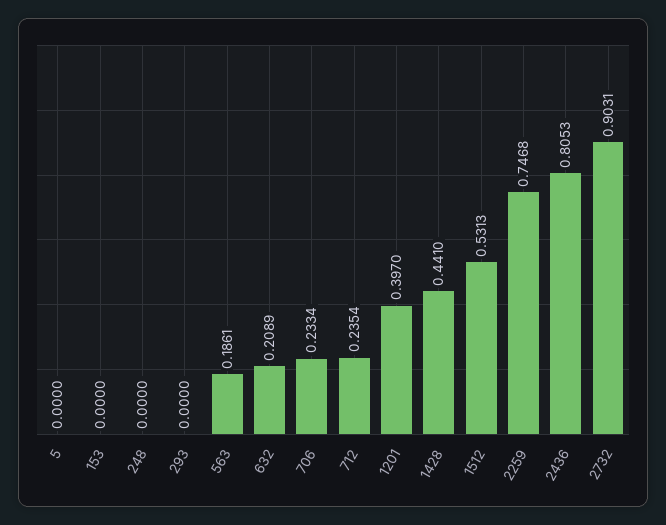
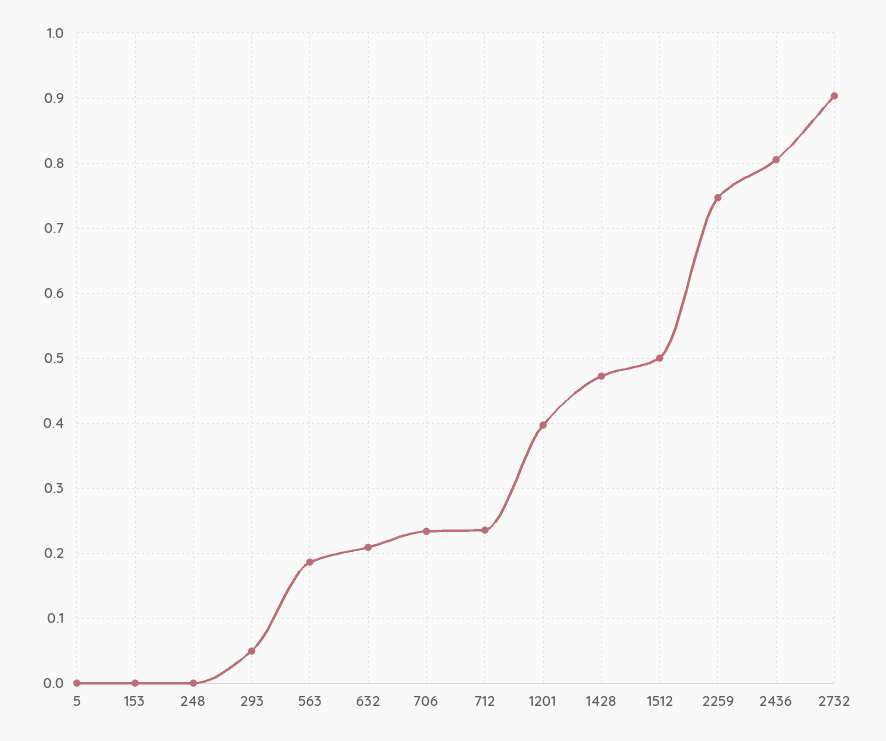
  {
    "5": 0,
    "153": 0,
    "248": 0,
-   "293": 0,
+   "293": 0.05,
    "563": 0.1861,
    "632": 0.2089,
    "706": 0.2334,
    "712": 0.2354,
    "1201": 0.397,
-   "1428": 0.441,
+   "1428": 0.47,
-   "1512": 0.5313,
+   "1512": 0.5,
    "2259": 0.7468,
    "2436": 0.8053,
    "2732": 0.9031
  }

